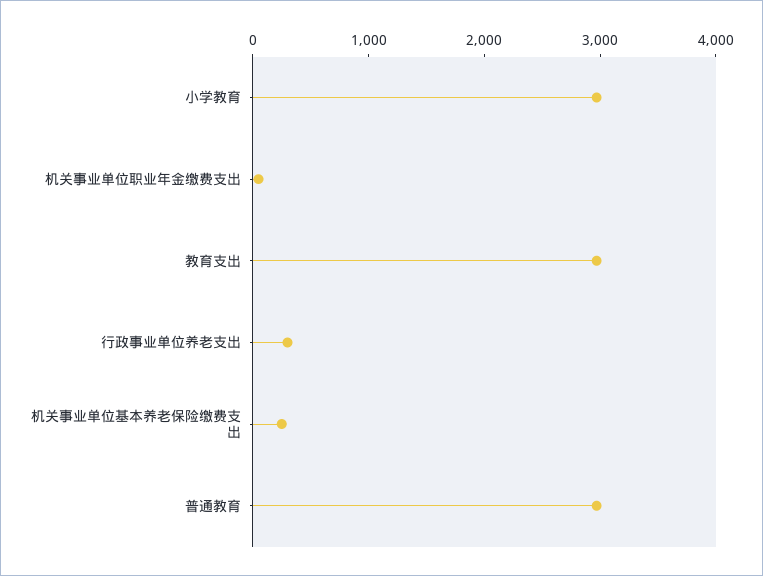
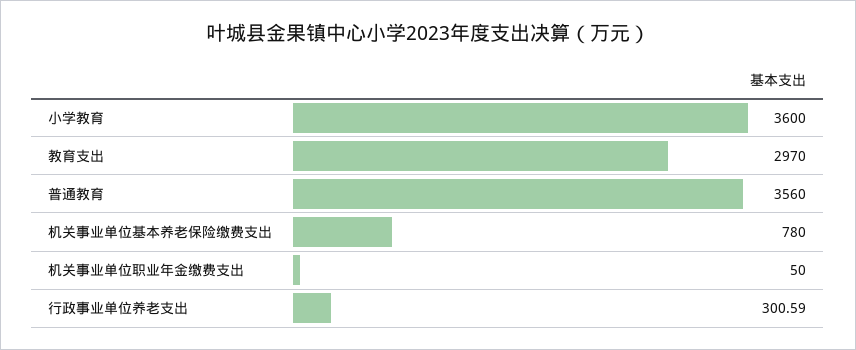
  {
-   "小学教育": 3000,
+   "小学教育": 3600,
    "机关事业单位职业年金缴费支出": 50,
    "教育支出": 2970,
    "行政事业单位养老支出": 300.59,
-   "机关事业单位基本养老保险缴费支出": 200,
+   "机关事业单位基本养老保险缴费支出": 780,
-   "普通教育": 3000
+   "普通教育": 3560
  }

